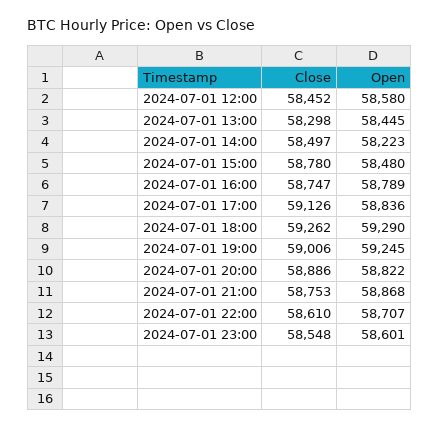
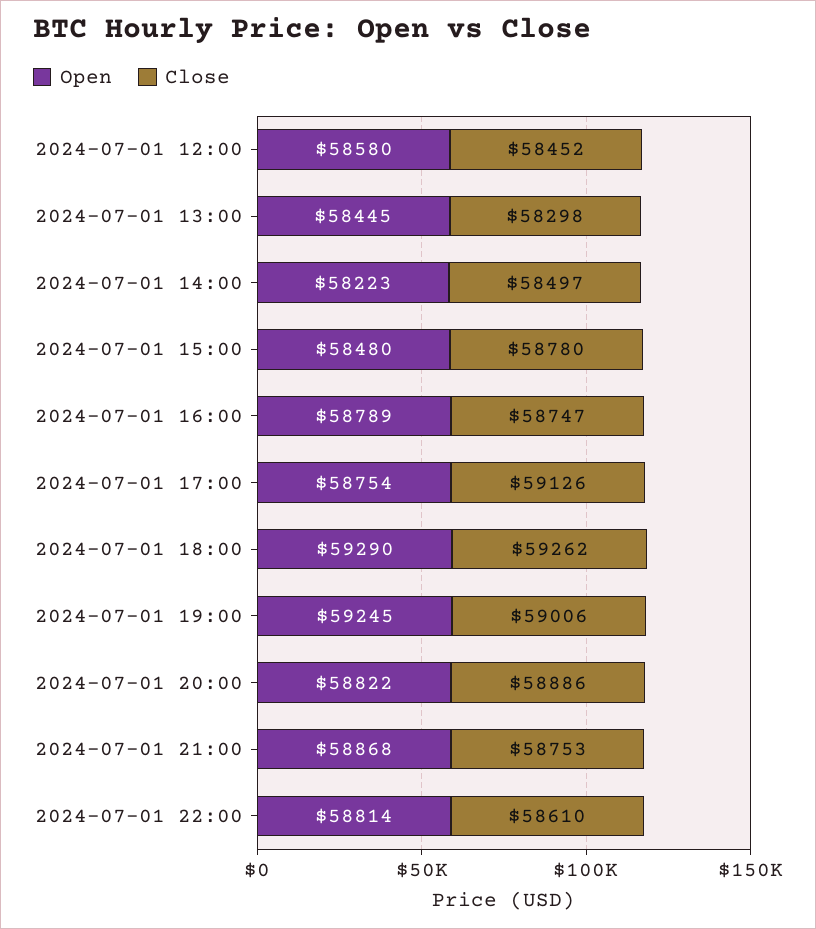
  {
    "Close": {
      "2024-07-01 12:00": 58452,
      "2024-07-01 13:00": 58298,
      "2024-07-01 14:00": 58497,
      "2024-07-01 15:00": 58780,
      "2024-07-01 16:00": 58747,
      "2024-07-01 17:00": 59126,
      "2024-07-01 18:00": 59262,
      "2024-07-01 19:00": 59006,
      "2024-07-01 20:00": 58886,
      "2024-07-01 21:00": 58753,
-     "2024-07-01 22:00": 58610,
+     "2024-07-01 22:00": 58610
-     "2024-07-01 23:00": 58548
    },
    "Open": {
      "2024-07-01 12:00": 58580,
      "2024-07-01 13:00": 58445,
      "2024-07-01 14:00": 58223,
      "2024-07-01 15:00": 58480,
      "2024-07-01 16:00": 58789,
-     "2024-07-01 17:00": 58836,
+     "2024-07-01 17:00": 58754,
      "2024-07-01 18:00": 59290,
      "2024-07-01 19:00": 59245,
      "2024-07-01 20:00": 58822,
      "2024-07-01 21:00": 58868,
-     "2024-07-01 22:00": 58707,
+     "2024-07-01 22:00": 58814
-     "2024-07-01 23:00": 58601
    }
  }

